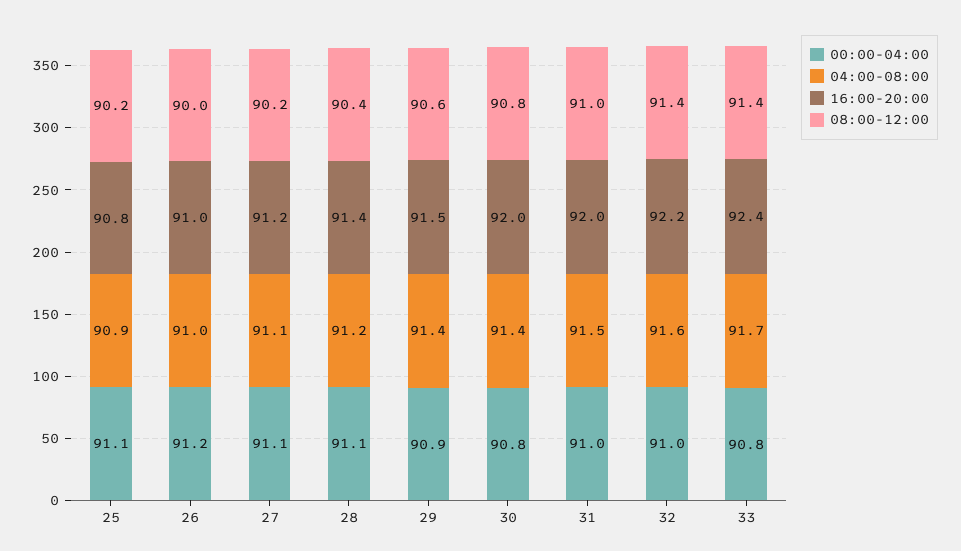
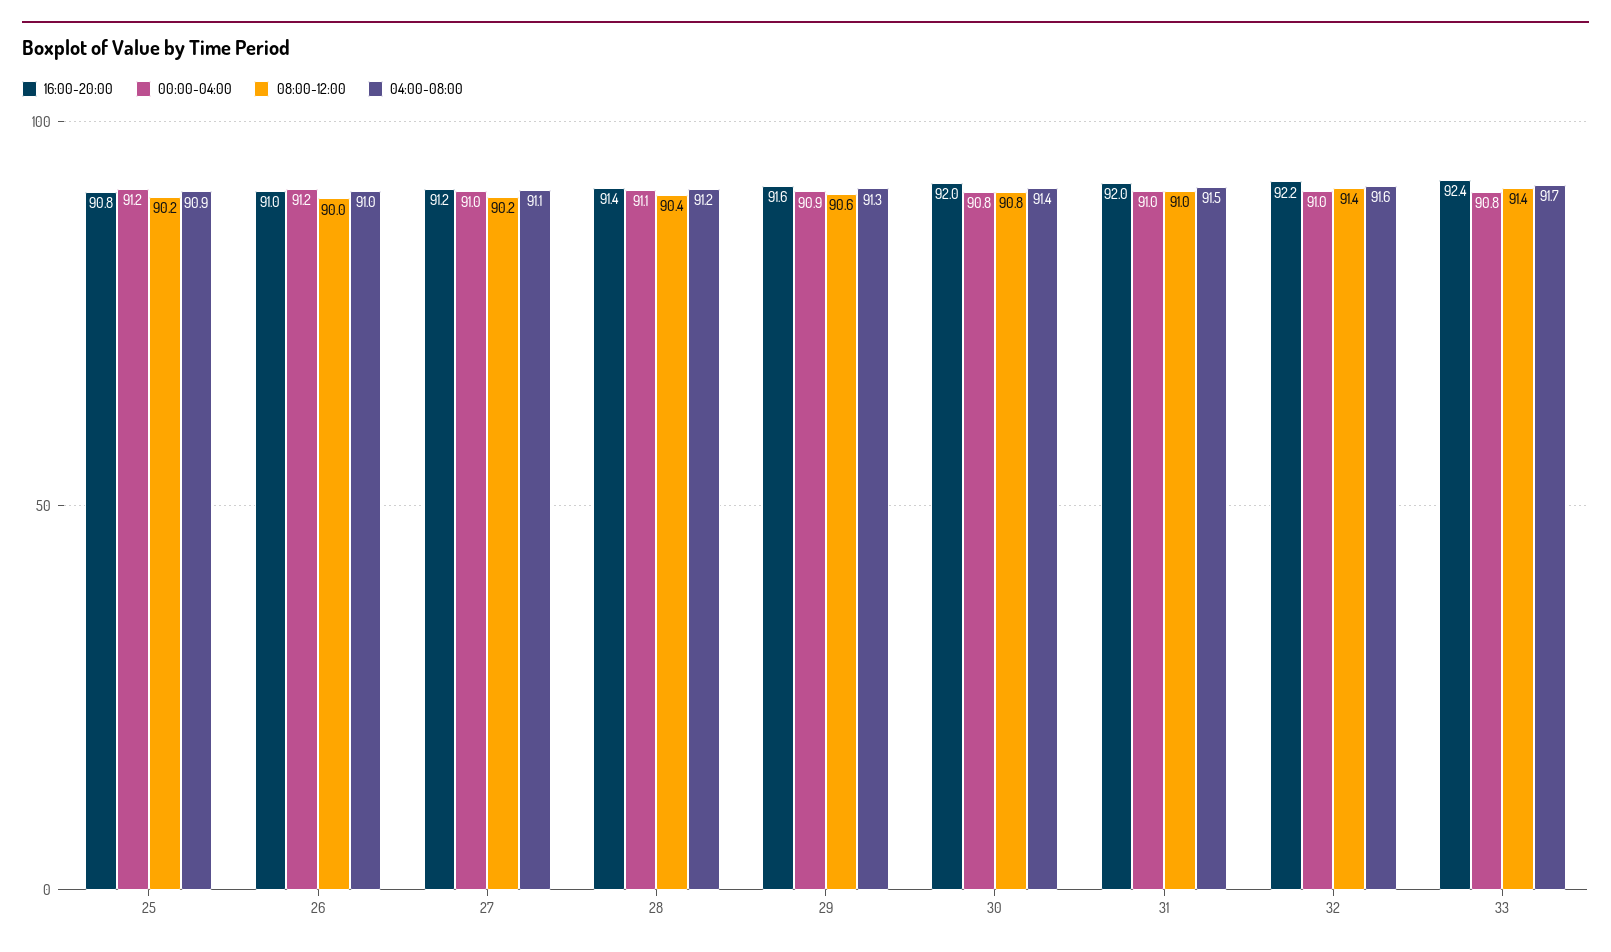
  {
    "00:00-04:00": {
-     "25": 91.1,
+     "25": 91.2,
      "26": 91.2,
-     "27": 91.1,
+     "27": 91,
      "28": 91.1,
      "29": 90.9,
      "30": 90.8,
      "31": 91,
      "32": 91,
      "33": 90.8
    },
    "04:00-08:00": {
      "25": 90.9,
      "26": 91,
      "27": 91.1,
      "28": 91.2,
-     "29": 91.4,
+     "29": 91.3,
      "30": 91.4,
      "31": 91.5,
      "32": 91.6,
      "33": 91.7
    },
    "16:00-20:00": {
      "25": 90.8,
      "26": 91,
      "27": 91.2,
      "28": 91.4,
-     "29": 91.5,
+     "29": 91.6,
      "30": 92,
      "31": 92,
      "32": 92.2,
      "33": 92.4
    },
    "08:00-12:00": {
      "25": 90.2,
      "26": 90,
      "27": 90.2,
      "28": 90.4,
      "29": 90.6,
      "30": 90.8,
      "31": 91,
      "32": 91.4,
      "33": 91.4
    }
  }

